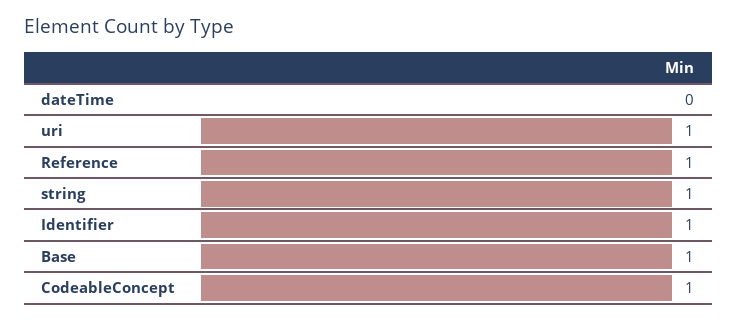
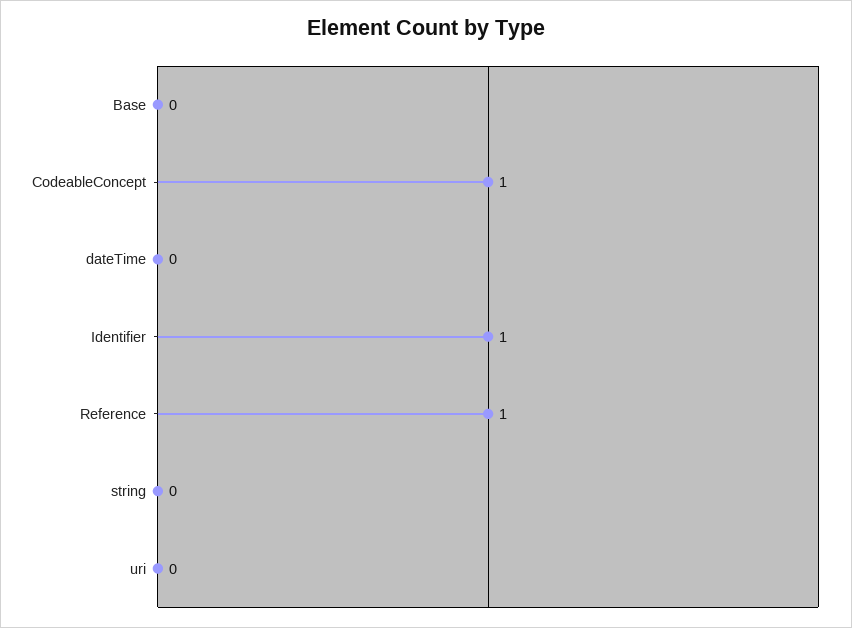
  {
    "dateTime": 0,
-   "uri": 1,
+   "uri": 0,
    "Reference": 1,
-   "string": 1,
+   "string": 0,
    "Identifier": 1,
-   "Base": 1,
+   "Base": 0,
    "CodeableConcept": 1
  }

